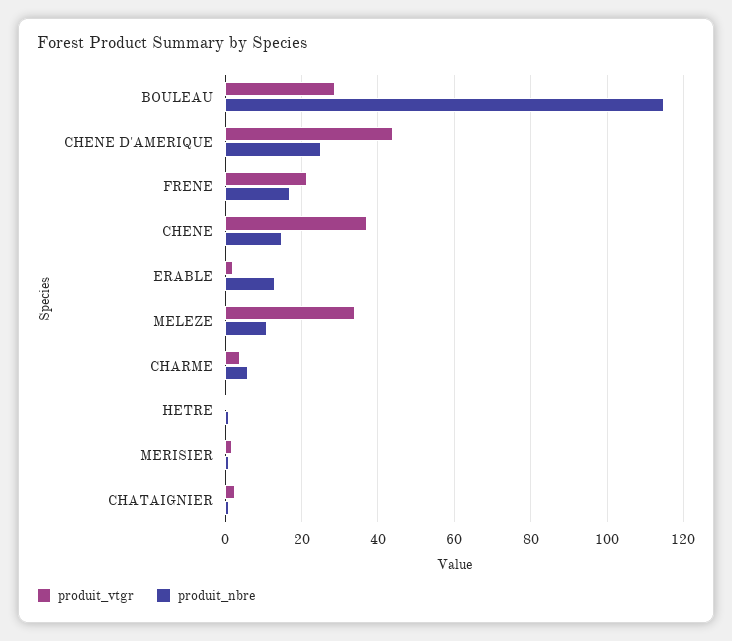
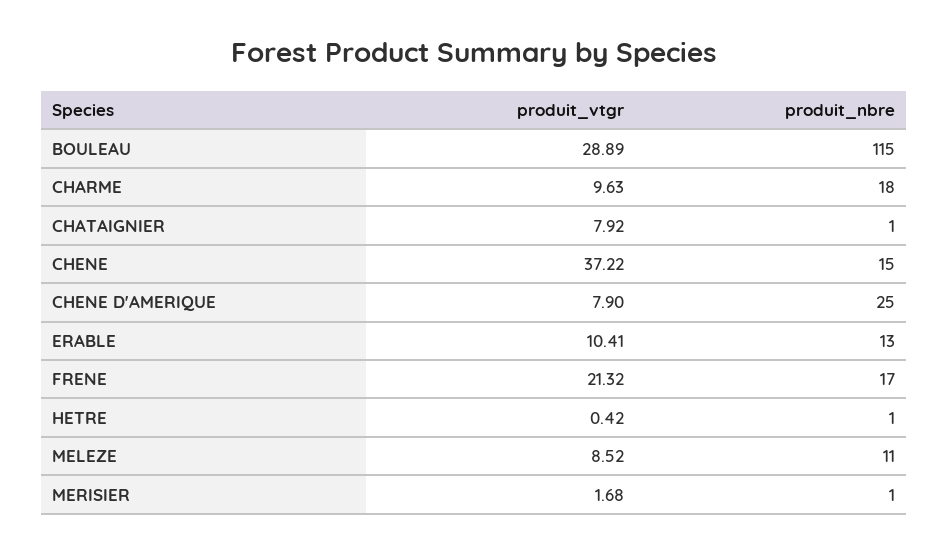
  {
    "produit_vtgr": {
      "BOULEAU": 28.89,
-     "CHENE D'AMERIQUE": 44,
+     "CHENE D'AMERIQUE": 7.9,
      "FRENE": 21.32,
      "CHENE": 37.22,
-     "ERABLE": 2,
+     "ERABLE": 10.41,
-     "MELEZE": 34,
+     "MELEZE": 8.52,
-     "CHARME": 4,
+     "CHARME": 9.63,
      "HETRE": 0.42,
      "MERISIER": 1.68,
-     "CHATAIGNIER": 2
+     "CHATAIGNIER": 7.92
    },
    "produit_nbre": {
      "BOULEAU": 115,
      "CHENE D'AMERIQUE": 25,
      "FRENE": 17,
      "CHENE": 15,
      "ERABLE": 13,
      "MELEZE": 11,
-     "CHARME": 6,
+     "CHARME": 18,
      "HETRE": 1,
      "MERISIER": 1,
      "CHATAIGNIER": 1
    }
  }

